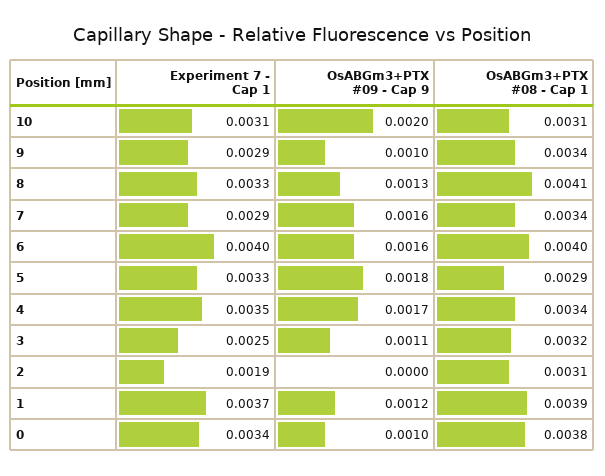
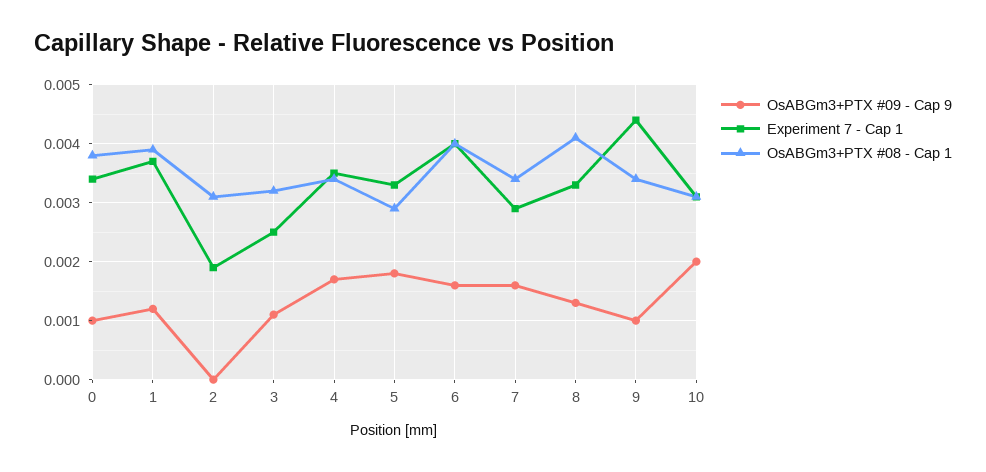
  {
    "Experiment 7 - Cap 1": {
      "10": 0.0031,
-     "9": 0.0029,
+     "9": 0.0045,
      "8": 0.0033,
      "7": 0.0029,
      "6": 0.004,
      "5": 0.0033,
      "4": 0.0035,
      "3": 0.0025,
      "2": 0.0019,
      "1": 0.0037,
      "0": 0.0034
    },
    "OsABGm3+PTX #09 - Cap 9": {
      "10": 0.002,
      "9": 0.001,
      "8": 0.0013,
      "7": 0.0016,
      "6": 0.0016,
      "5": 0.0018,
      "4": 0.0017,
      "3": 0.0011,
      "2": 0,
      "1": 0.0012,
      "0": 0.001
    },
    "OsABGm3+PTX #08 - Cap 1": {
      "10": 0.0031,
      "9": 0.0034,
      "8": 0.0041,
      "7": 0.0034,
      "6": 0.004,
      "5": 0.0029,
      "4": 0.0034,
      "3": 0.0032,
      "2": 0.0031,
      "1": 0.0039,
      "0": 0.0038
    }
  }

